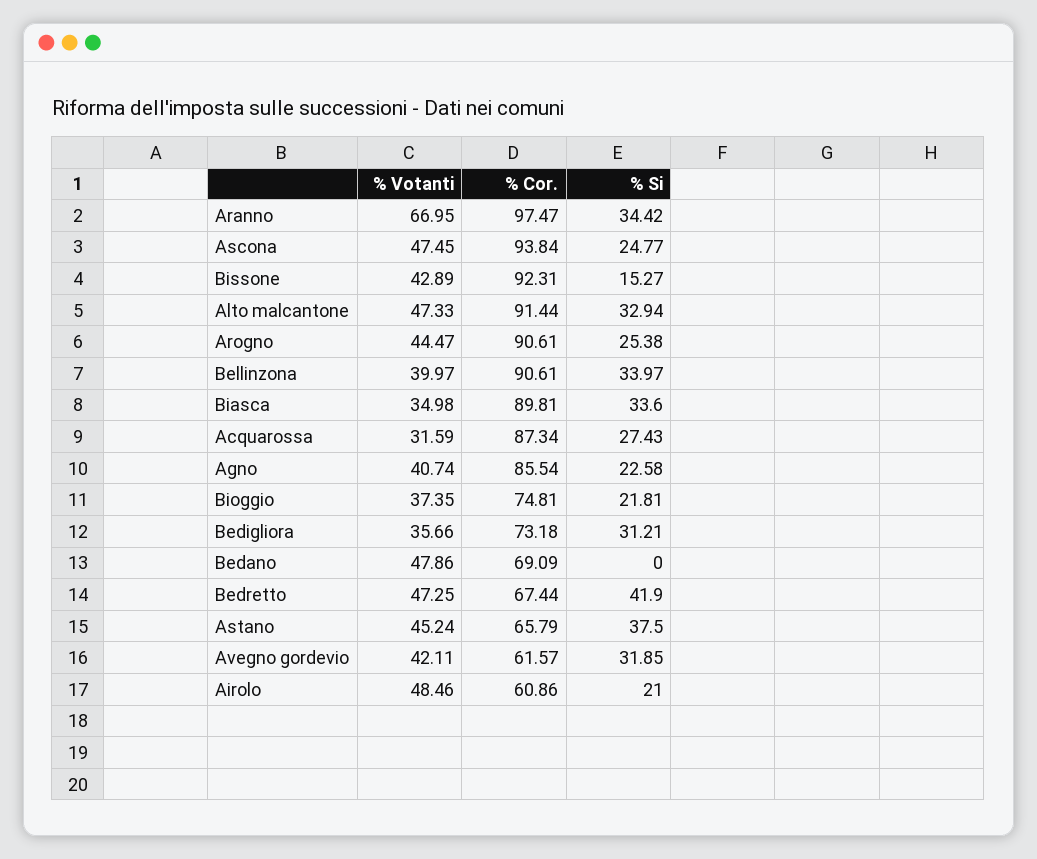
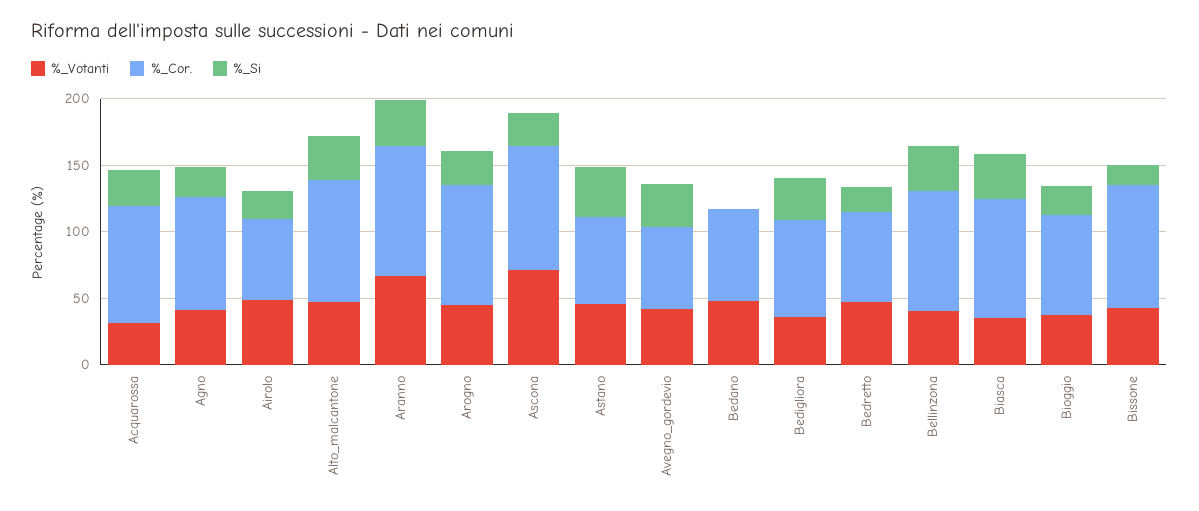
  {
    "% Votanti": {
      "Aranno": 66.95,
-     "Ascona": 47.45,
+     "Ascona": 70,
      "Bissone": 42.89,
      "Alto malcantone": 47.33,
      "Arogno": 44.47,
      "Bellinzona": 39.97,
      "Biasca": 34.98,
      "Acquarossa": 31.59,
      "Agno": 40.74,
      "Bioggio": 37.35,
      "Bedigliora": 35.66,
      "Bedano": 47.86,
      "Bedretto": 47.25,
      "Astano": 45.24,
      "Avegno gordevio": 42.11,
      "Airolo": 48.46
    },
    "% Cor.": {
      "Aranno": 97.47,
      "Ascona": 93.84,
      "Bissone": 92.31,
      "Alto malcantone": 91.44,
      "Arogno": 90.61,
      "Bellinzona": 90.61,
      "Biasca": 89.81,
      "Acquarossa": 87.34,
      "Agno": 85.54,
      "Bioggio": 74.81,
      "Bedigliora": 73.18,
      "Bedano": 69.09,
      "Bedretto": 67.44,
      "Astano": 65.79,
      "Avegno gordevio": 61.57,
      "Airolo": 60.86
    },
    "% Si": {
      "Aranno": 34.42,
      "Ascona": 24.77,
      "Bissone": 15.27,
      "Alto malcantone": 32.94,
      "Arogno": 25.38,
      "Bellinzona": 33.97,
      "Biasca": 33.6,
      "Acquarossa": 27.43,
      "Agno": 22.58,
      "Bioggio": 21.81,
      "Bedigliora": 31.21,
      "Bedano": 0,
-     "Bedretto": 41.9,
+     "Bedretto": 20,
      "Astano": 37.5,
      "Avegno gordevio": 31.85,
      "Airolo": 21
    }
  }

